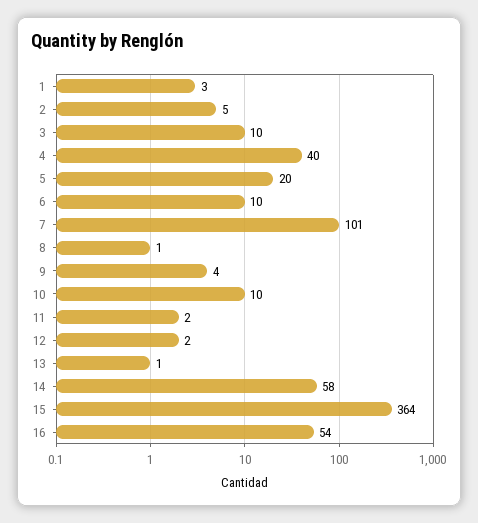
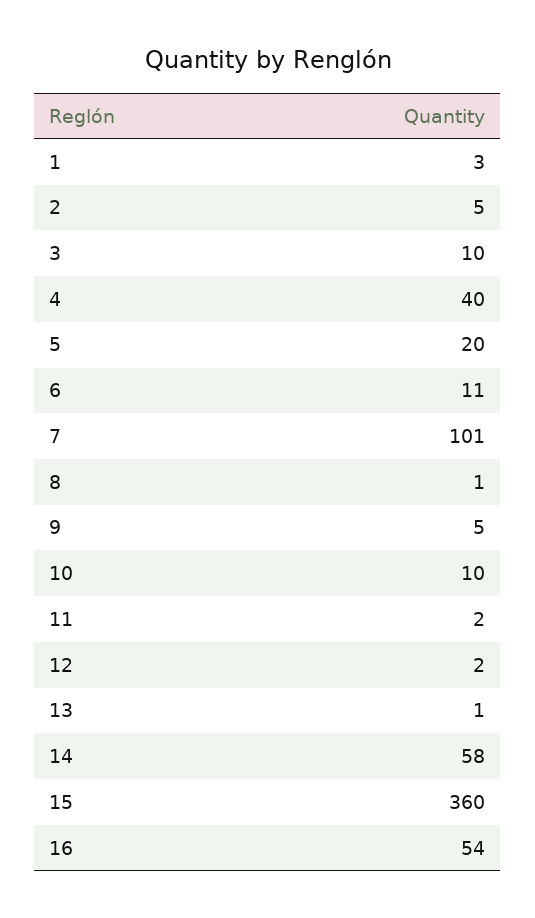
  {
    "1": 3,
    "2": 5,
    "3": 10,
    "4": 40,
    "5": 20,
-   "6": 10,
+   "6": 11,
    "7": 101,
    "8": 1,
-   "9": 4,
+   "9": 5,
    "10": 10,
    "11": 2,
    "12": 2,
    "13": 1,
    "14": 58,
-   "15": 364,
+   "15": 360,
    "16": 54
  }

